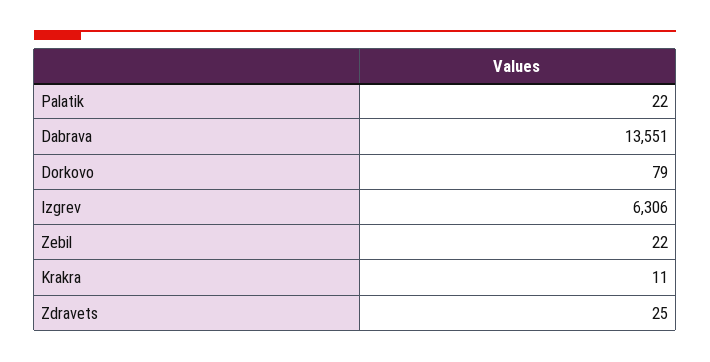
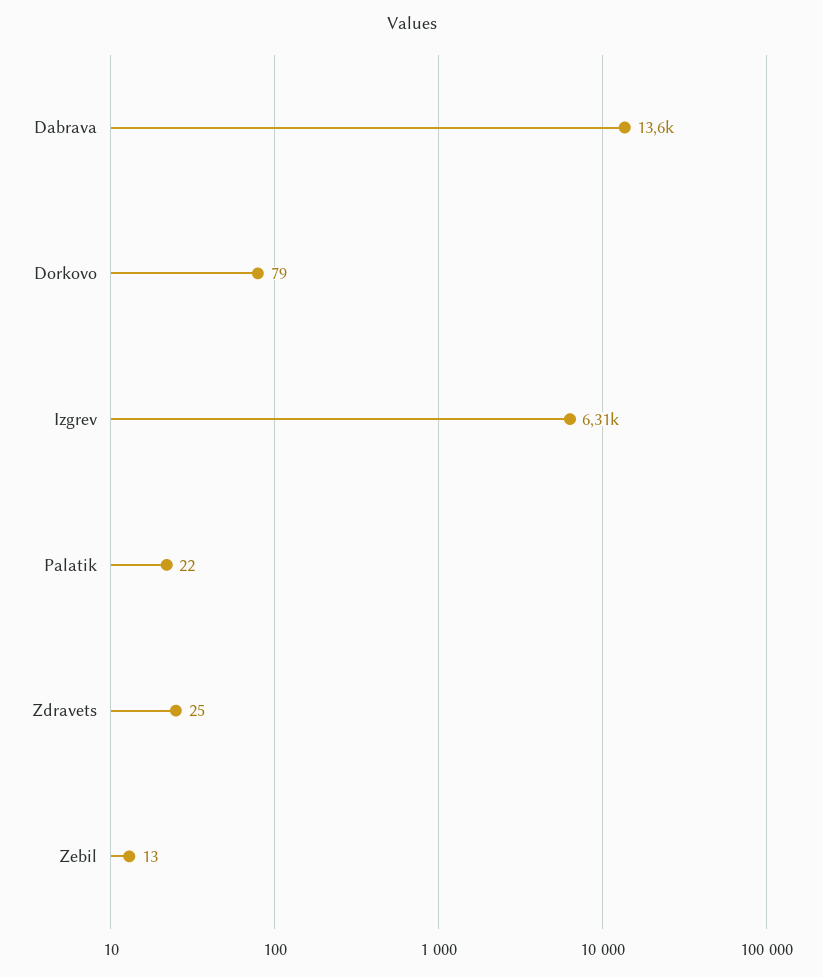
  {
    "Palatik": 22,
    "Dabrava": 13551,
    "Dorkovo": 79,
    "Izgrev": 6306,
-   "Zebil": 22,
+   "Zebil": 13,
-   "Krakra": 11,
    "Zdravets": 25
  }

